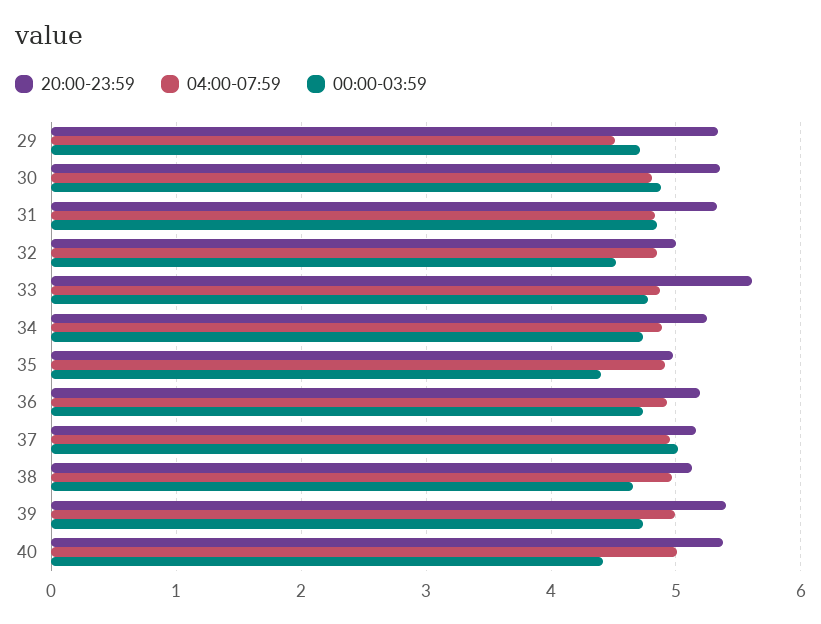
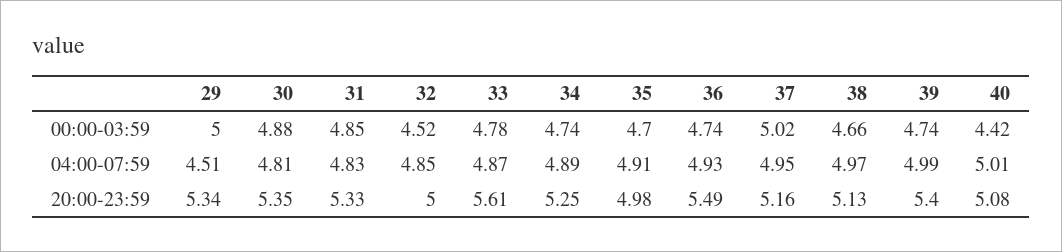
  {
    "20:00-23:59": {
      "29": 5.34,
      "30": 5.35,
      "31": 5.33,
      "32": 5,
      "33": 5.61,
      "34": 5.25,
      "35": 4.98,
-     "36": 5.2,
+     "36": 5.49,
      "37": 5.16,
      "38": 5.13,
      "39": 5.4,
-     "40": 5.4
+     "40": 5.08
    },
    "04:00-07:59": {
      "29": 4.51,
      "30": 4.81,
      "31": 4.83,
      "32": 4.85,
      "33": 4.87,
      "34": 4.89,
      "35": 4.91,
      "36": 4.93,
      "37": 4.95,
      "38": 4.97,
      "39": 4.99,
      "40": 5.01
    },
    "00:00-03:59": {
-     "29": 4.7,
+     "29": 5,
      "30": 4.88,
      "31": 4.85,
      "32": 4.52,
      "33": 4.78,
      "34": 4.74,
-     "35": 4.4,
+     "35": 4.7,
      "36": 4.74,
      "37": 5.02,
      "38": 4.66,
      "39": 4.74,
      "40": 4.42
    }
  }

